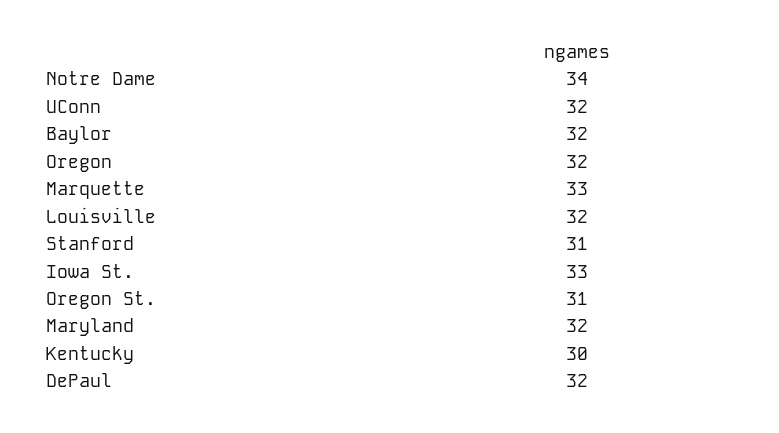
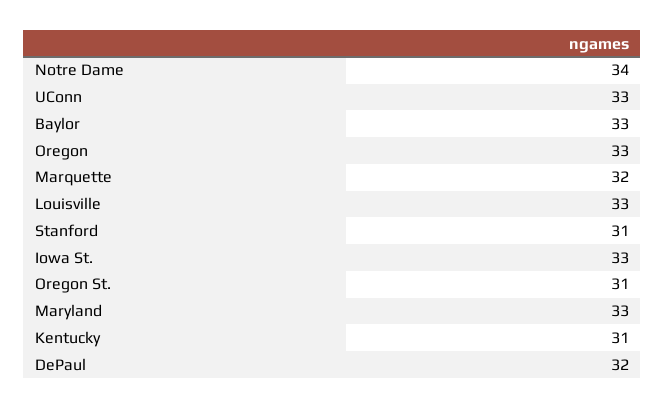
  {
    "Notre Dame": 34,
-   "UConn": 32,
+   "UConn": 33,
-   "Baylor": 32,
+   "Baylor": 33,
-   "Oregon": 32,
+   "Oregon": 33,
-   "Marquette": 33,
+   "Marquette": 32,
-   "Louisville": 32,
+   "Louisville": 33,
    "Stanford": 31,
    "Iowa St.": 33,
    "Oregon St.": 31,
-   "Maryland": 32,
+   "Maryland": 33,
-   "Kentucky": 30,
+   "Kentucky": 31,
    "DePaul": 32
  }

